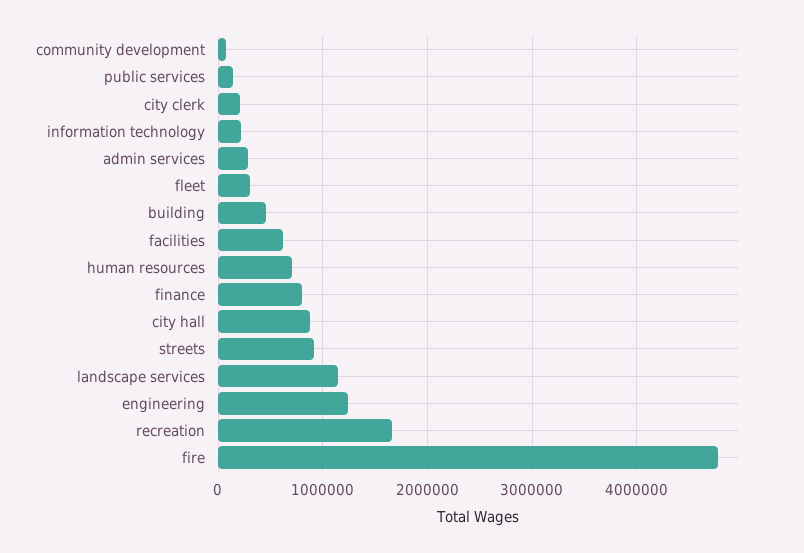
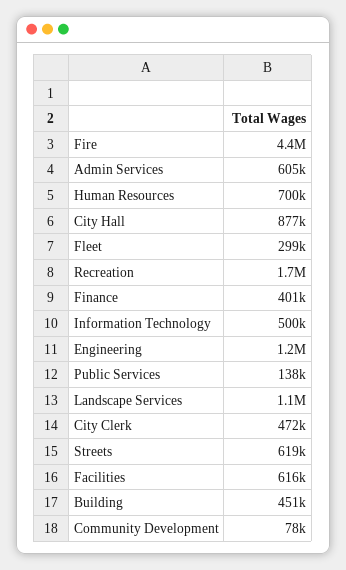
  {
    "community development": 78000,
    "public services": 138000,
-   "city clerk": 200000,
+   "city clerk": 472000,
-   "information technology": 200000,
+   "information technology": 500000,
-   "admin services": 300000,
+   "admin services": 605000,
    "fleet": 299000,
    "building": 451000,
    "facilities": 616000,
    "human resources": 700000,
-   "finance": 800000,
+   "finance": 401000,
    "city hall": 877000,
-   "streets": 900000,
+   "streets": 619000,
    "landscape services": 1100000,
    "engineering": 1200000,
    "recreation": 1700000,
-   "fire": 4800000
+   "fire": 4400000
  }

